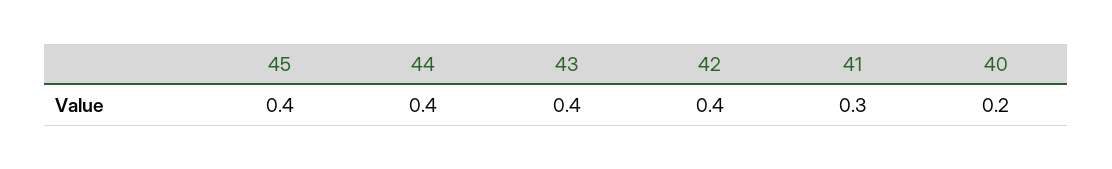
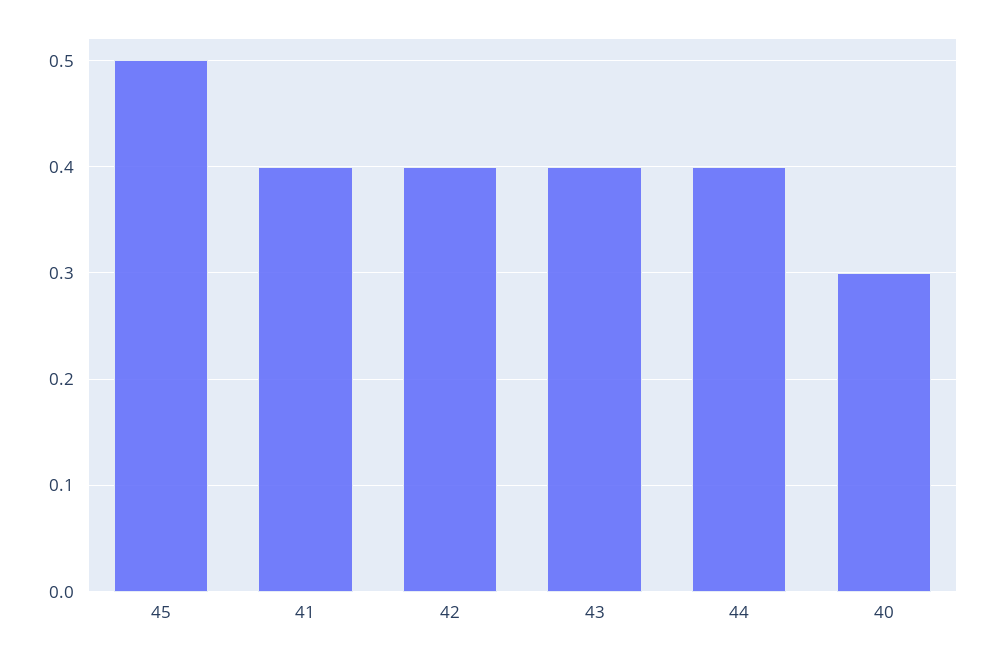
  {
-   "45": 0.4,
+   "45": 0.5,
    "44": 0.4,
    "43": 0.4,
    "42": 0.4,
-   "41": 0.3,
+   "41": 0.4,
-   "40": 0.2
+   "40": 0.3
  }

